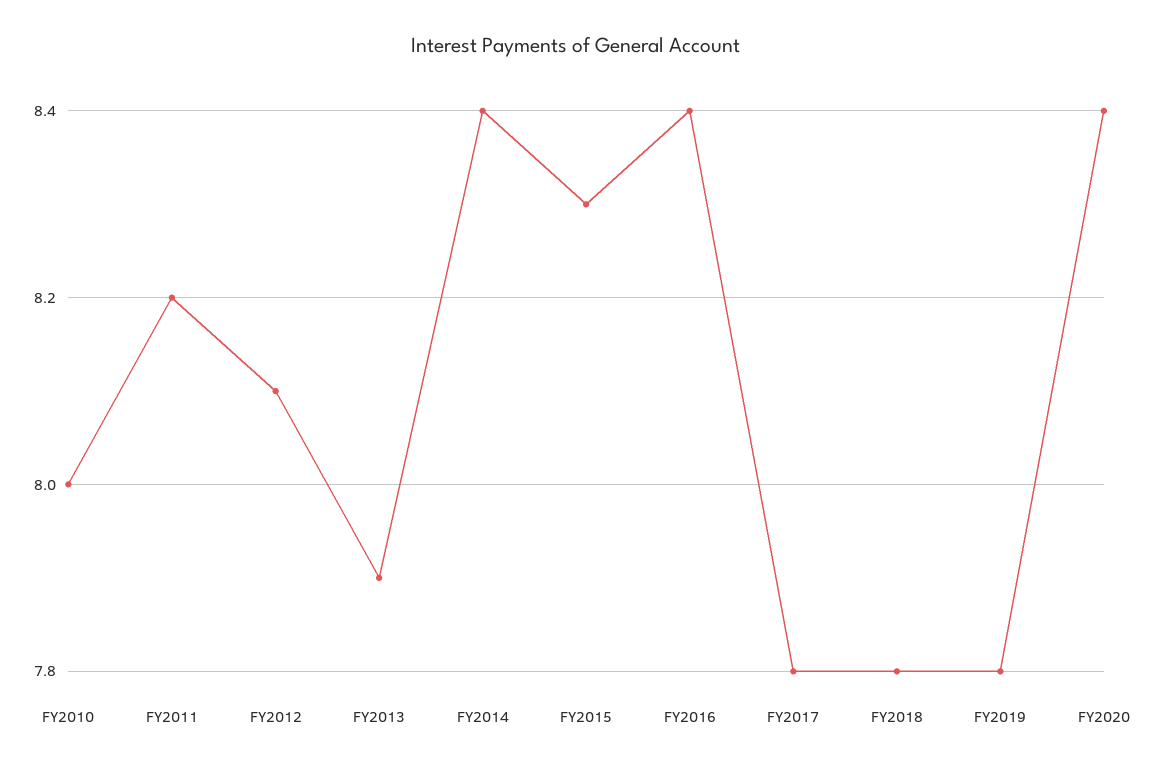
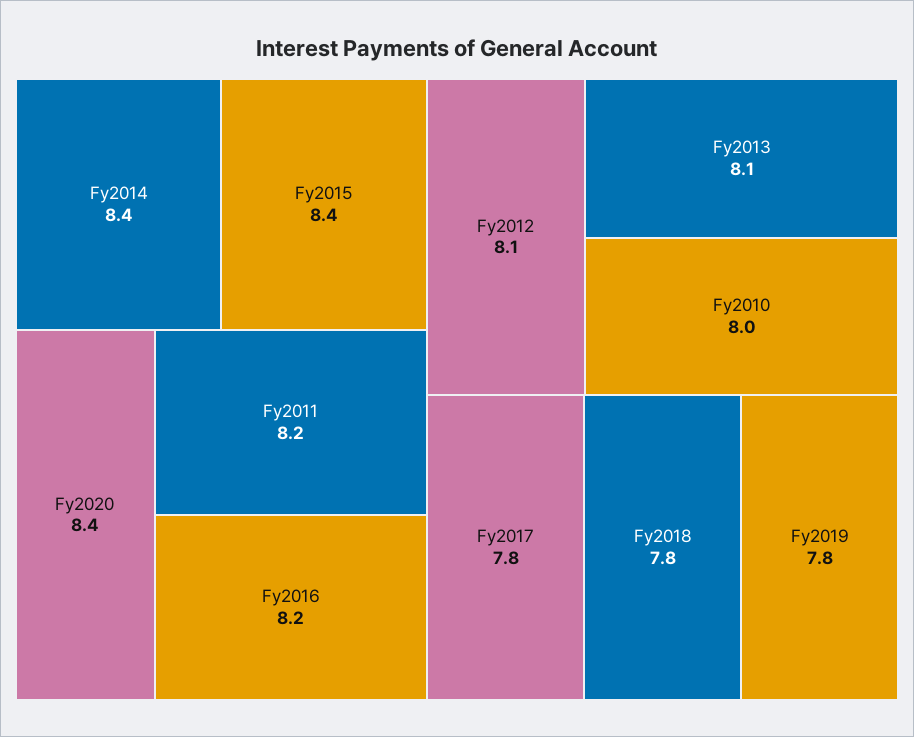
  {
    "FY2010": 8,
    "FY2011": 8.2,
    "FY2012": 8.1,
-   "FY2013": 7.9,
+   "FY2013": 8.1,
    "FY2014": 8.4,
-   "FY2015": 8.3,
+   "FY2015": 8.4,
-   "FY2016": 8.4,
+   "FY2016": 8.2,
    "FY2017": 7.8,
    "FY2018": 7.8,
    "FY2019": 7.8,
    "FY2020": 8.4
  }

